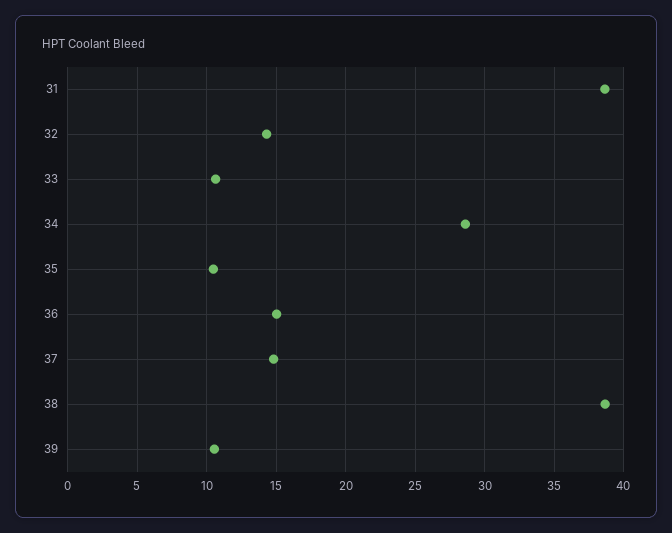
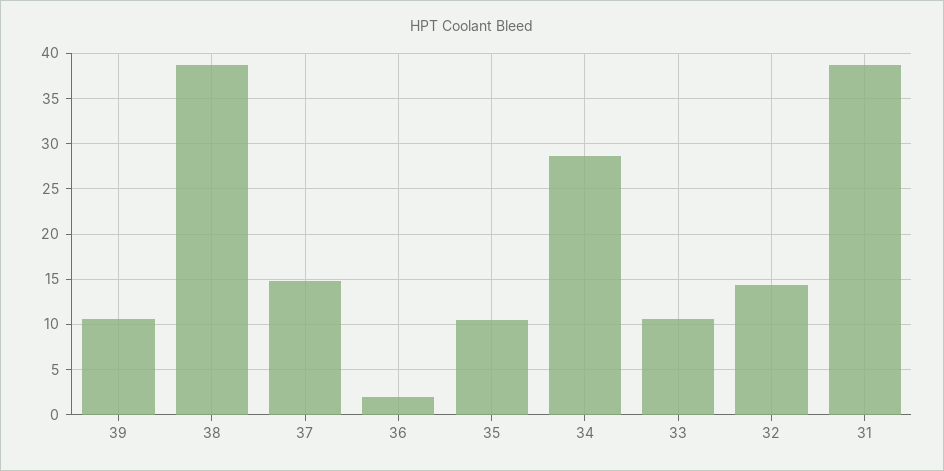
  {
    "31": 38.5,
    "32": 14.5,
    "33": 10.5,
    "34": 28.5,
    "35": 10.5,
-   "36": 15,
+   "36": 2,
    "37": 15,
    "38": 38.5,
    "39": 10.5
  }

